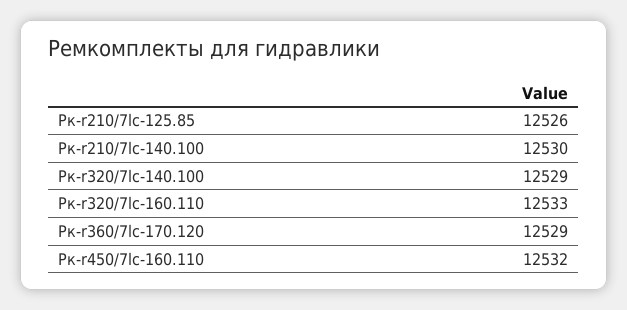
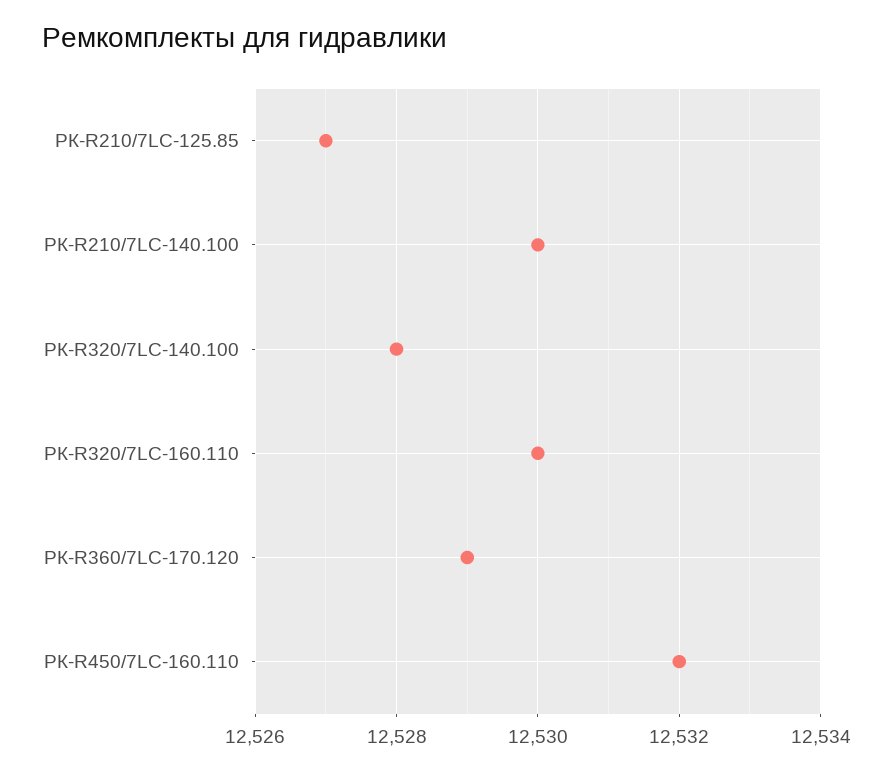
  {
-   "Рк-r210/7lc-125.85": 12526,
+   "Рк-r210/7lc-125.85": 12527,
    "Рк-r210/7lc-140.100": 12530,
-   "Рк-r320/7lc-140.100": 12529,
+   "Рк-r320/7lc-140.100": 12528,
-   "Рк-r320/7lc-160.110": 12533,
+   "Рк-r320/7lc-160.110": 12530,
    "Рк-r360/7lc-170.120": 12529,
    "Рк-r450/7lc-160.110": 12532
  }

